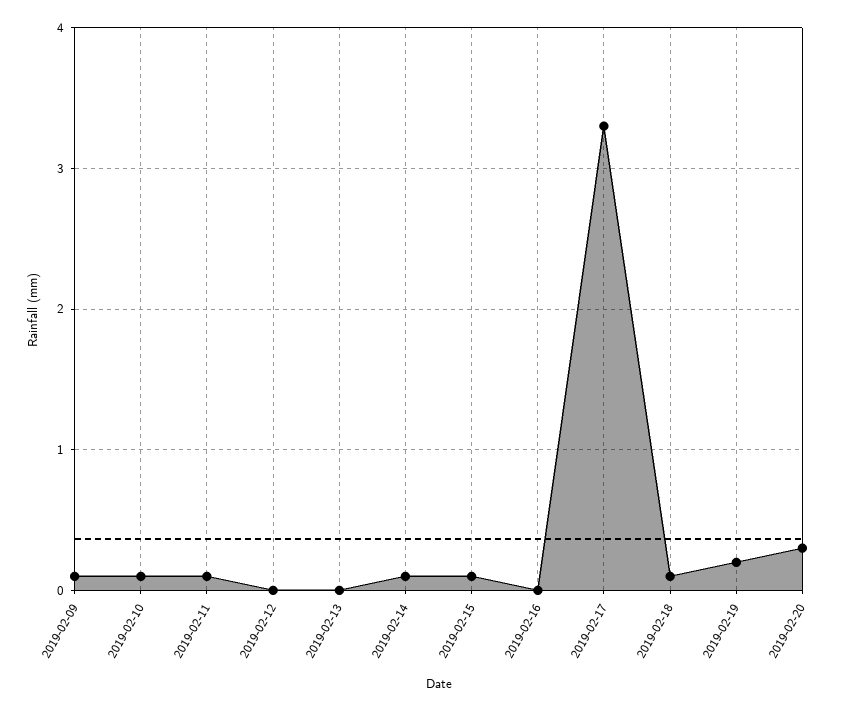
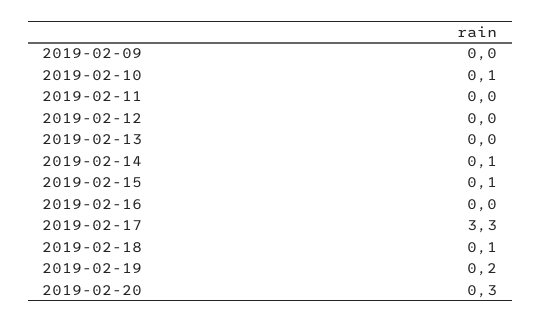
  {
-   "2019-02-09": 0.1,
+   "2019-02-09": 0,
    "2019-02-10": 0.1,
-   "2019-02-11": 0.1,
+   "2019-02-11": 0,
    "2019-02-12": 0,
    "2019-02-13": 0,
    "2019-02-14": 0.1,
    "2019-02-15": 0.1,
    "2019-02-16": 0,
    "2019-02-17": 3.3,
    "2019-02-18": 0.1,
    "2019-02-19": 0.2,
    "2019-02-20": 0.3
  }

